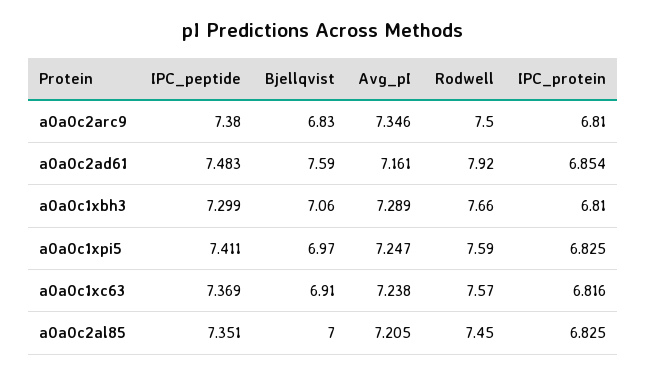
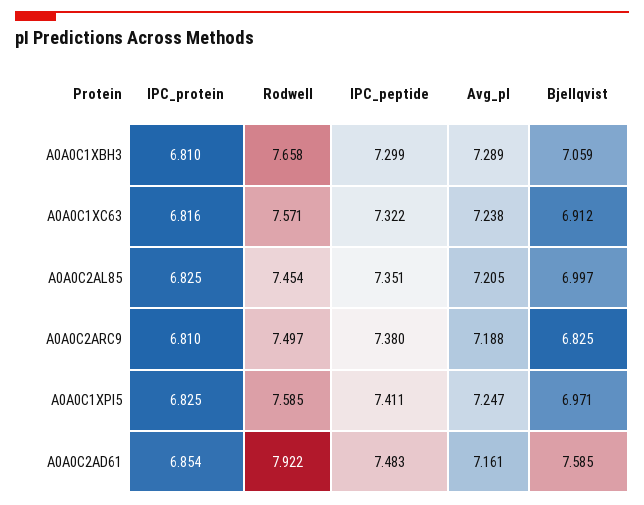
  {
    "IPC_peptide": {
      "a0a0c2arc9": 7.38,
      "a0a0c2ad61": 7.483,
      "a0a0c1xbh3": 7.299,
      "a0a0c1xpi5": 7.411,
-     "a0a0c1xc63": 7.369,
+     "a0a0c1xc63": 7.322,
      "a0a0c2al85": 7.351
    },
    "Bjellqvist": {
      "a0a0c2arc9": 6.825,
      "a0a0c2ad61": 7.585,
      "a0a0c1xbh3": 7.059,
      "a0a0c1xpi5": 6.971,
      "a0a0c1xc63": 6.912,
      "a0a0c2al85": 6.997
    },
    "Avg_pI": {
-     "a0a0c2arc9": 7.346,
+     "a0a0c2arc9": 7.188,
      "a0a0c2ad61": 7.161,
      "a0a0c1xbh3": 7.289,
      "a0a0c1xpi5": 7.247,
      "a0a0c1xc63": 7.238,
      "a0a0c2al85": 7.205
    },
    "Rodwell": {
      "a0a0c2arc9": 7.497,
      "a0a0c2ad61": 7.922,
      "a0a0c1xbh3": 7.658,
      "a0a0c1xpi5": 7.585,
      "a0a0c1xc63": 7.571,
      "a0a0c2al85": 7.454
    },
    "IPC_protein": {
      "a0a0c2arc9": 6.81,
      "a0a0c2ad61": 6.854,
      "a0a0c1xbh3": 6.81,
      "a0a0c1xpi5": 6.825,
      "a0a0c1xc63": 6.816,
      "a0a0c2al85": 6.825
    }
  }

